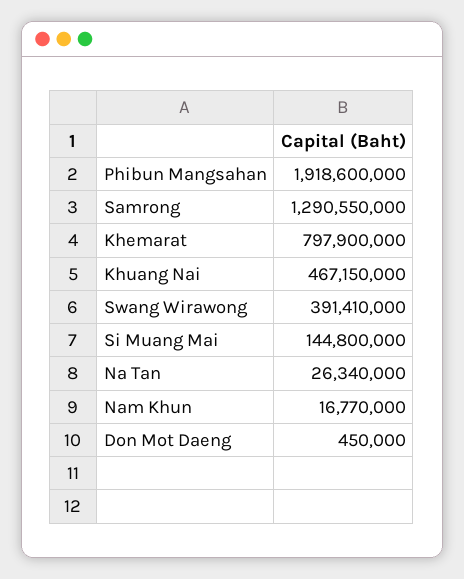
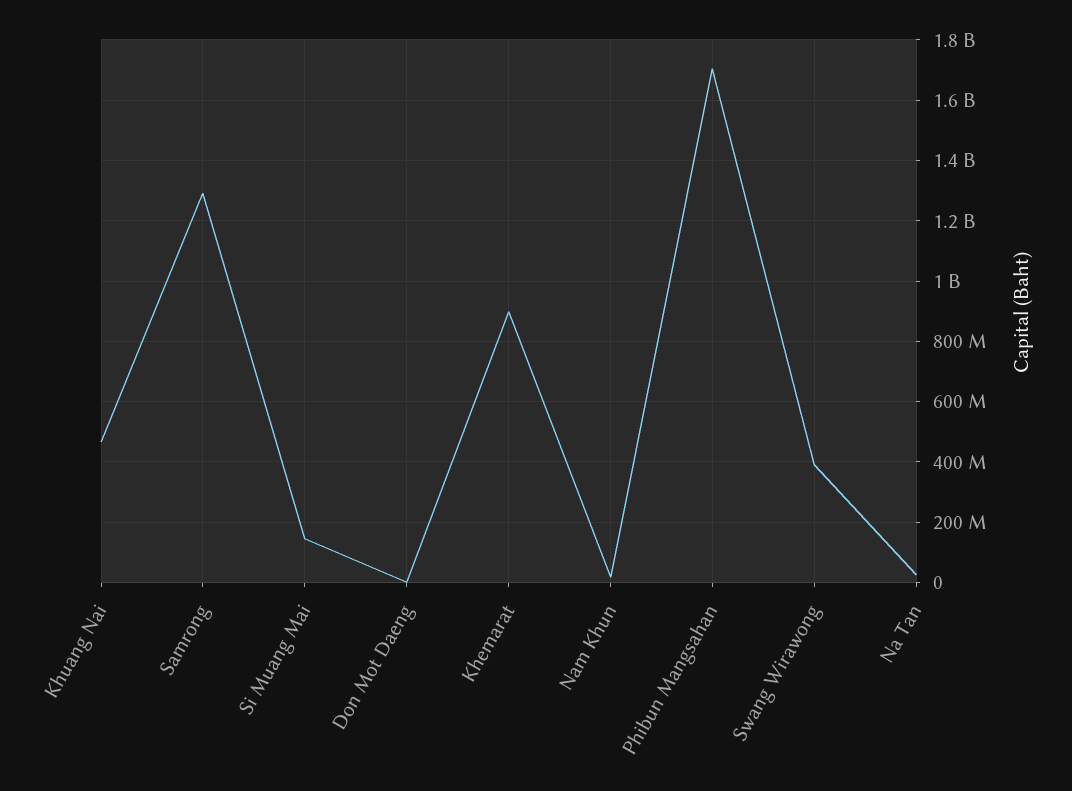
  {
-   "Phibun Mangsahan": 1918600000,
+   "Phibun Mangsahan": 1700000000,
    "Samrong": 1290550000,
-   "Khemarat": 797900000,
+   "Khemarat": 900000000,
    "Khuang Nai": 467150000,
    "Swang Wirawong": 391410000,
    "Si Muang Mai": 144800000,
    "Na Tan": 26340000,
    "Nam Khun": 16770000,
    "Don Mot Daeng": 450000
  }

